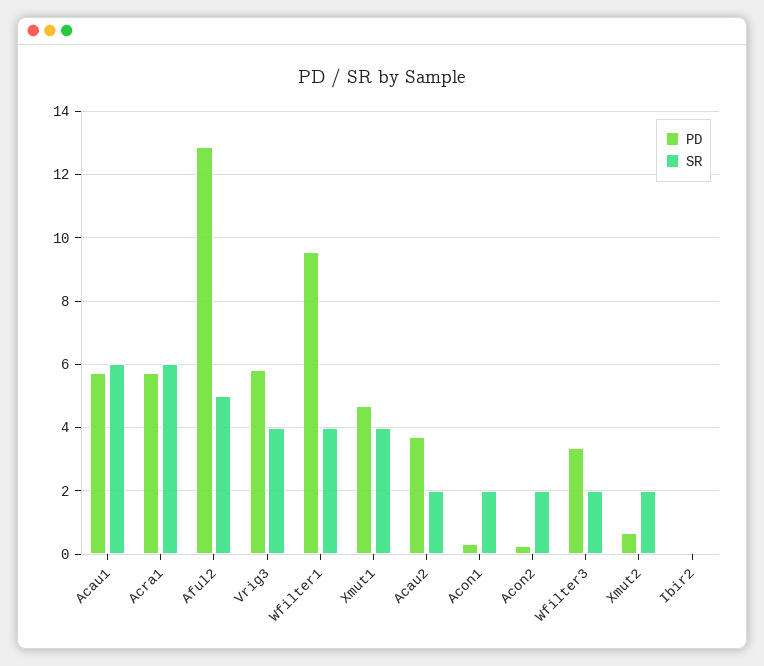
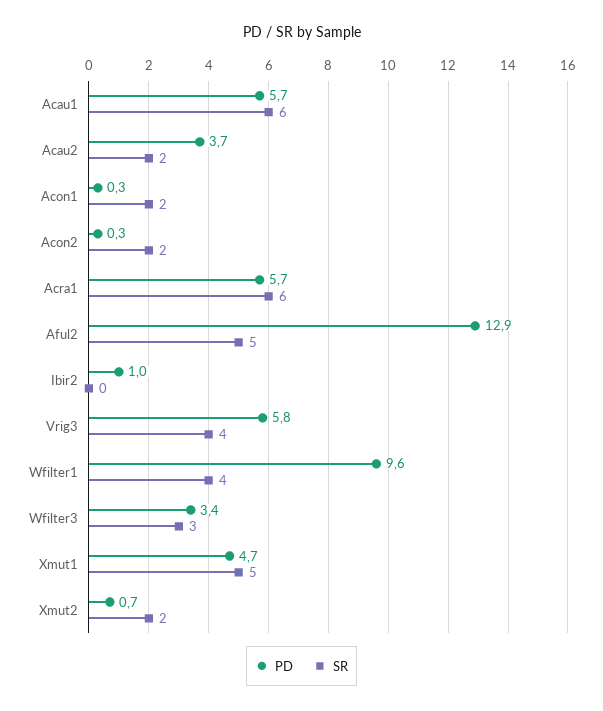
  {
    "PD": {
      "Acau1": 5.7,
      "Acra1": 5.7,
      "Aful2": 12.9,
      "Vrig3": 5.8,
      "Wfilter1": 9.6,
      "Xmut1": 4.7,
      "Acau2": 3.7,
      "Acon1": 0.3,
      "Acon2": 0.3,
      "Wfilter3": 3.4,
      "Xmut2": 0.7,
-     "Ibir2": 0
+     "Ibir2": 1
    },
    "SR": {
      "Acau1": 6,
      "Acra1": 6,
      "Aful2": 5,
      "Vrig3": 4,
      "Wfilter1": 4,
-     "Xmut1": 4,
+     "Xmut1": 5,
      "Acau2": 2,
      "Acon1": 2,
      "Acon2": 2,
-     "Wfilter3": 2,
+     "Wfilter3": 3,
      "Xmut2": 2,
      "Ibir2": 0
    }
  }

